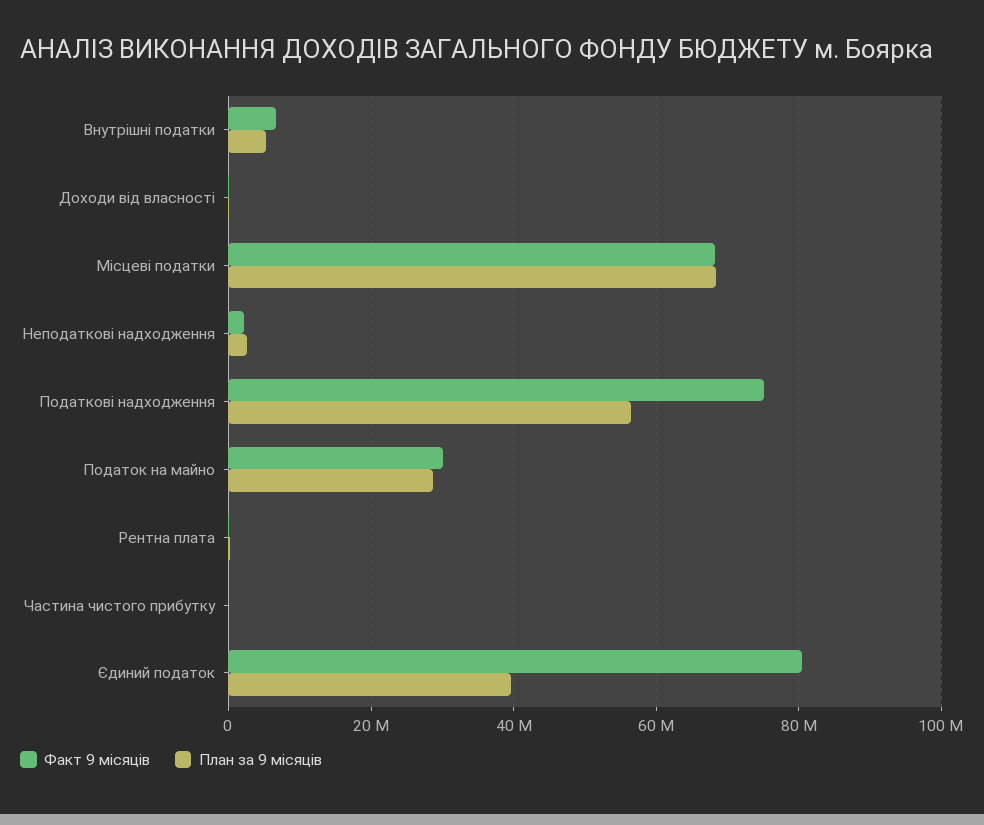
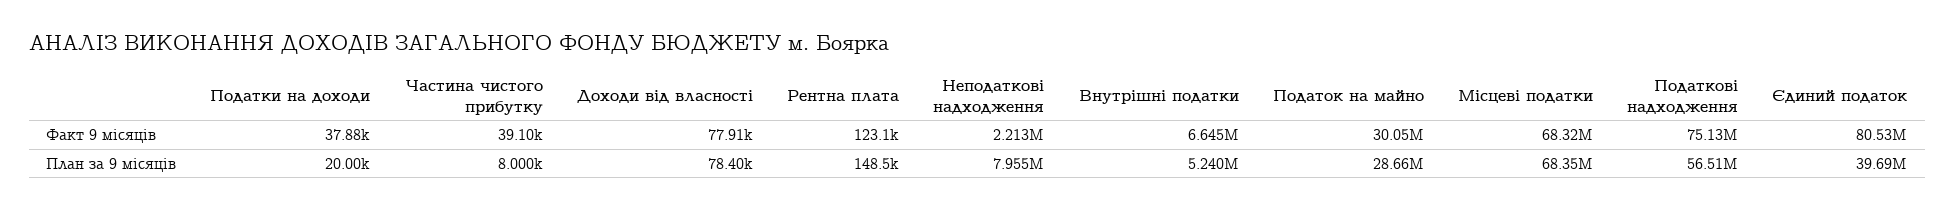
  {
    "Факт 9 місяців": {
      "Внутрішні податки": 6645000,
      "Доходи від власності": 77910,
      "Місцеві податки": 68320000,
      "Неподаткові надходження": 2213000,
      "Податкові надходження": 75130000,
      "Податок на майно": 30050000,
      "Рентна плата": 123100,
      "Частина чистого прибутку": 39100,
-     "Єдиний податок": 80530000
+     "Єдиний податок": 80530000,
+     "Податки на доходи": 37880
    },
    "План за 9 місяців": {
      "Внутрішні податки": 5240000,
      "Доходи від власності": 78400,
      "Місцеві податки": 68350000,
-     "Неподаткові надходження": 2000000,
+     "Неподаткові надходження": 7955000,
      "Податкові надходження": 56510000,
      "Податок на майно": 28660000,
      "Рентна плата": 148500,
      "Частина чистого прибутку": 8000,
-     "Єдиний податок": 39690000
+     "Єдиний податок": 39690000,
+     "Податки на доходи": 20000
    }
  }

